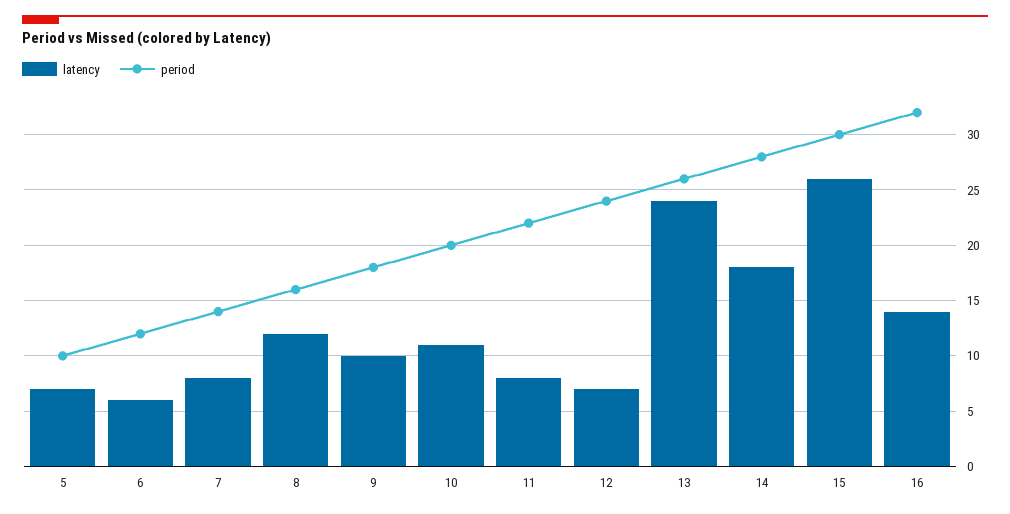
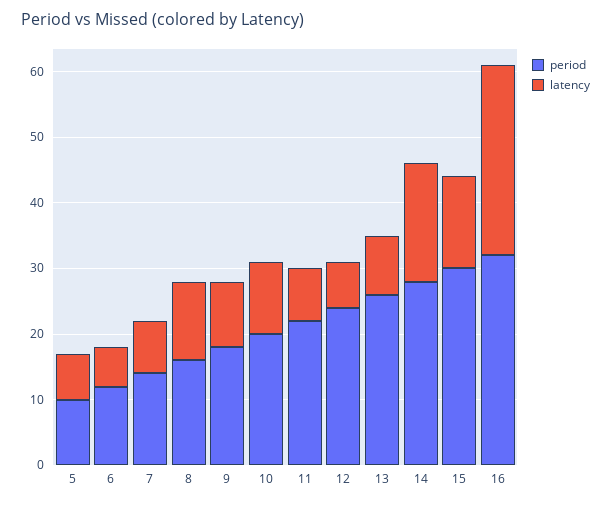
  {
    "latency": {
      "5": 7,
      "6": 6,
      "7": 8,
      "8": 12,
      "9": 10,
      "10": 11,
      "11": 8,
      "12": 7,
-     "13": 24,
+     "13": 10,
      "14": 18,
-     "15": 26,
+     "15": 15,
-     "16": 14
+     "16": 30
    },
    "period": {
      "5": 10,
      "6": 12,
      "7": 14,
      "8": 16,
      "9": 18,
      "10": 20,
      "11": 22,
      "12": 24,
      "13": 26,
      "14": 28,
      "15": 30,
      "16": 32
    }
  }

